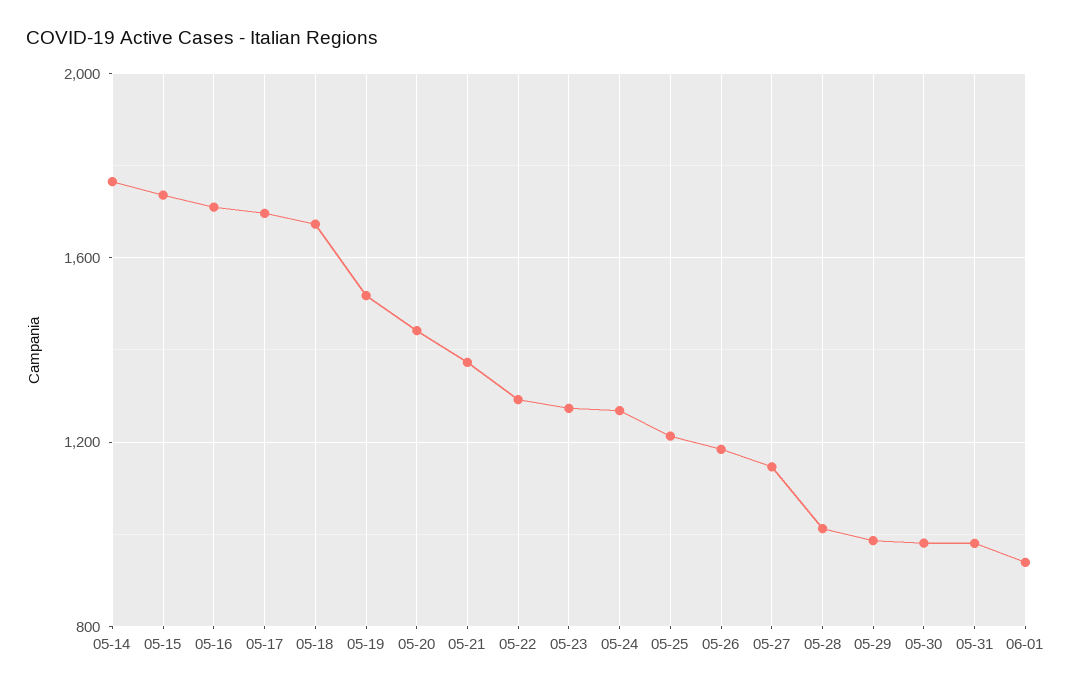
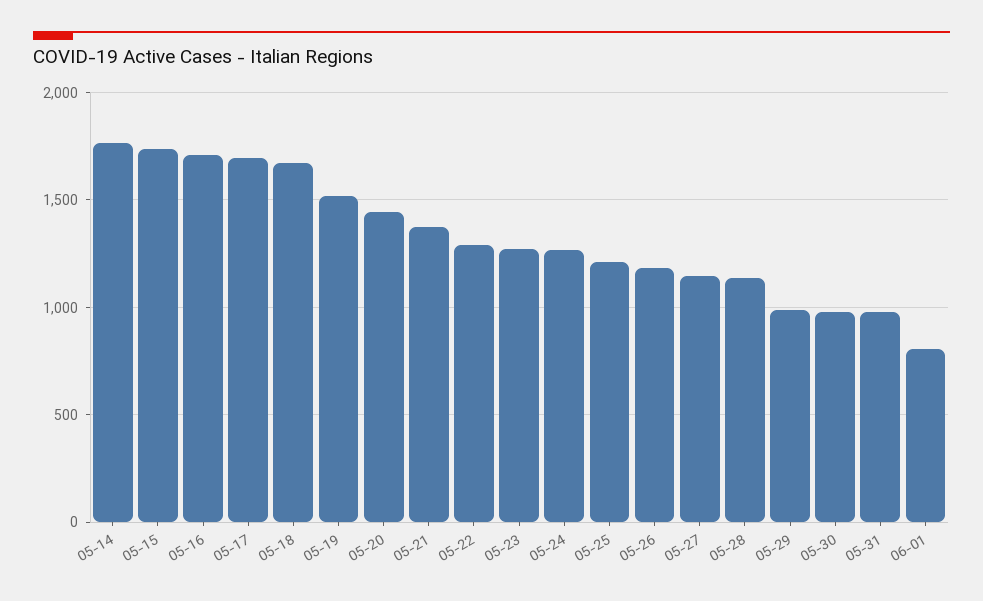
  {
    "05-14": 1750,
    "05-15": 1750,
    "05-16": 1700,
    "05-17": 1700,
    "05-18": 1650,
    "05-19": 1500,
    "05-20": 1450,
    "05-21": 1350,
    "05-22": 1300,
    "05-23": 1250,
    "05-24": 1250,
    "05-25": 1200,
    "05-26": 1200,
    "05-27": 1150,
-   "05-28": 1000,
+   "05-28": 1150,
    "05-29": 1000,
    "05-30": 1000,
    "05-31": 1000,
-   "06-01": 950
+   "06-01": 800
  }

